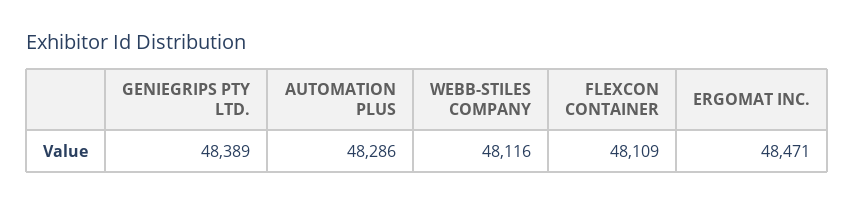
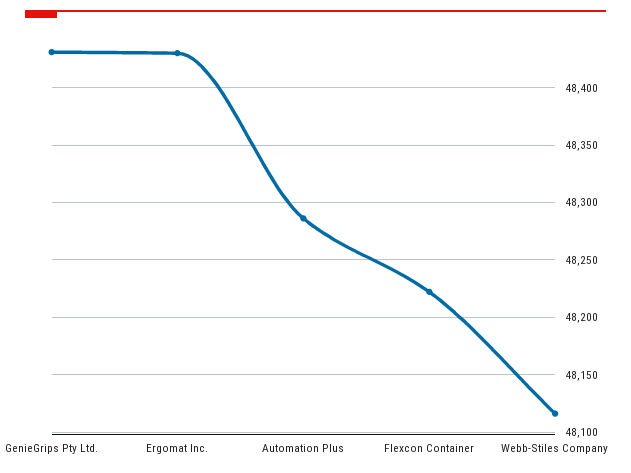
  {
-   "GENIEGRIPS PTY LTD.": 48389,
+   "GENIEGRIPS PTY LTD.": 48430,
    "AUTOMATION PLUS": 48286,
    "WEBB-STILES COMPANY": 48116,
-   "FLEXCON CONTAINER": 48109,
+   "FLEXCON CONTAINER": 48220,
-   "ERGOMAT INC.": 48471
+   "ERGOMAT INC.": 48430
  }

